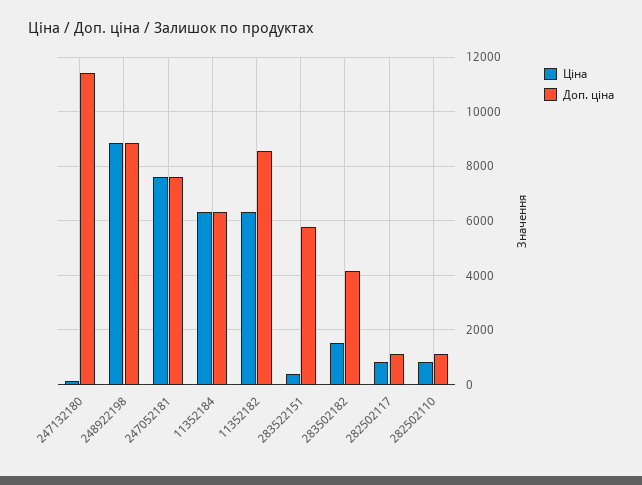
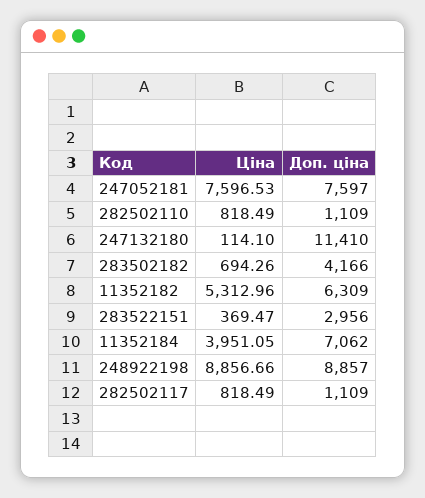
  {
    "Ціна": {
      "247132180": 114.1,
      "248922198": 8856.66,
      "247052181": 7596.53,
-     "11352184": 6250,
+     "11352184": 3951.05,
-     "11352182": 6250,
+     "11352182": 5312.96,
      "283522151": 369.47,
-     "283502182": 1500,
+     "283502182": 694.26,
      "282502117": 818.49,
      "282502110": 818.49
    },
    "Доп. ціна": {
      "247132180": 11410,
      "248922198": 8857,
      "247052181": 7597,
-     "11352184": 6250,
+     "11352184": 7062,
-     "11352182": 8500,
+     "11352182": 6309,
-     "283522151": 5750,
+     "283522151": 2956,
      "283502182": 4166,
      "282502117": 1109,
      "282502110": 1109
    }
  }

